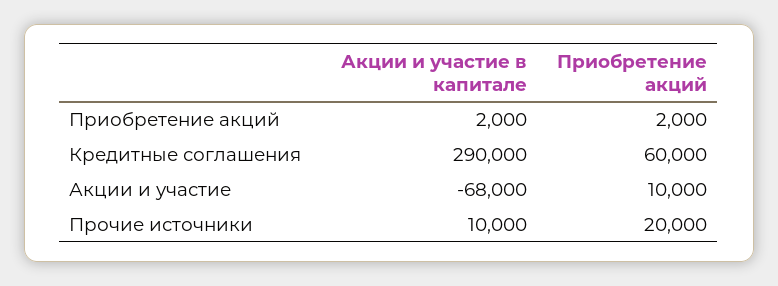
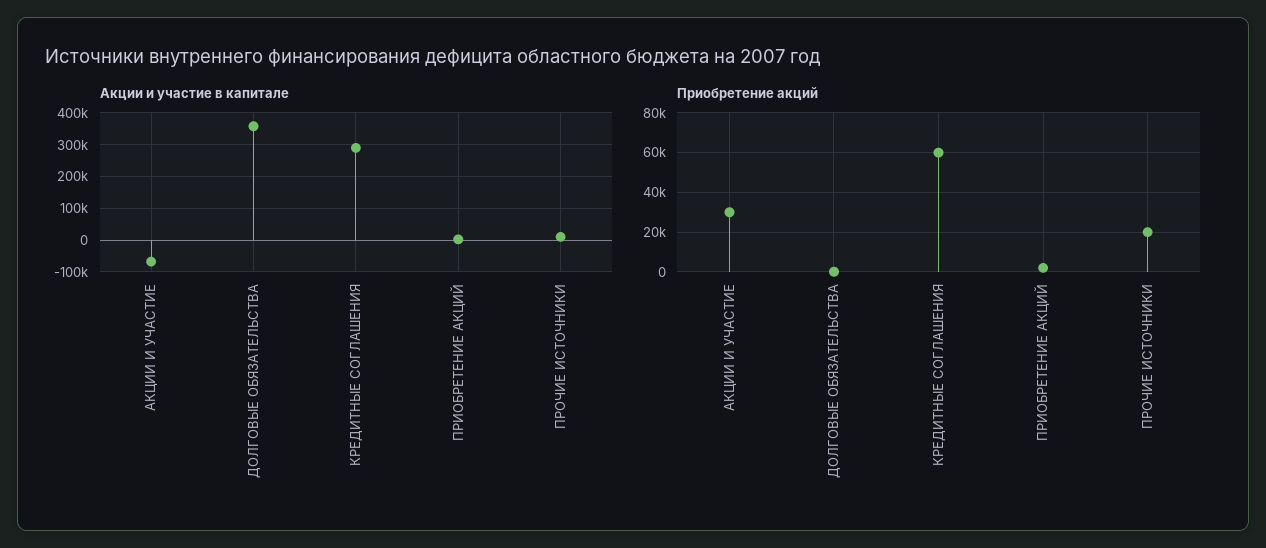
  {
    "Акции и участие в капитале": {
      "Приобретение акций": 2000,
      "Кредитные соглашения": 290000,
      "Акции и участие": -68000,
-     "Прочие источники": 10000
+     "Прочие источники": 10000,
+     "ДОЛГОВЫЕ ОБЯЗАТЕЛЬСТВА": 360000
    },
    "Приобретение акций": {
      "Приобретение акций": 2000,
      "Кредитные соглашения": 60000,
-     "Акции и участие": 10000,
+     "Акции и участие": 30000,
-     "Прочие источники": 20000
+     "Прочие источники": 20000,
+     "ДОЛГОВЫЕ ОБЯЗАТЕЛЬСТВА": 0
    }
  }

